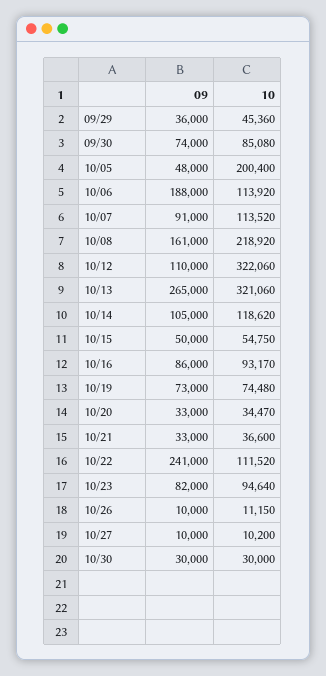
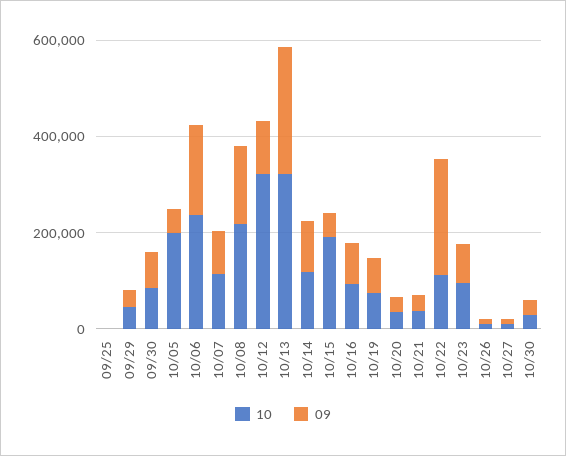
  {
    "09": {
      "09/29": 36000,
      "09/30": 74000,
      "10/05": 48000,
      "10/06": 188000,
      "10/07": 91000,
      "10/08": 161000,
      "10/12": 110000,
      "10/13": 265000,
      "10/14": 105000,
      "10/15": 50000,
      "10/16": 86000,
      "10/19": 73000,
      "10/20": 33000,
      "10/21": 33000,
      "10/22": 241000,
      "10/23": 82000,
      "10/26": 10000,
      "10/27": 10000,
-     "10/30": 30000
+     "10/30": 30000,
+     "09/25": 0
    },
    "10": {
      "09/29": 45360,
      "09/30": 85080,
      "10/05": 200400,
-     "10/06": 113920,
+     "10/06": 250000,
      "10/07": 113520,
      "10/08": 218920,
      "10/12": 322060,
      "10/13": 321060,
      "10/14": 118620,
-     "10/15": 54750,
+     "10/15": 200000,
      "10/16": 93170,
      "10/19": 74480,
      "10/20": 34470,
      "10/21": 36600,
      "10/22": 111520,
      "10/23": 94640,
      "10/26": 11150,
      "10/27": 10200,
-     "10/30": 30000
+     "10/30": 30000,
+     "09/25": 0
    }
  }

